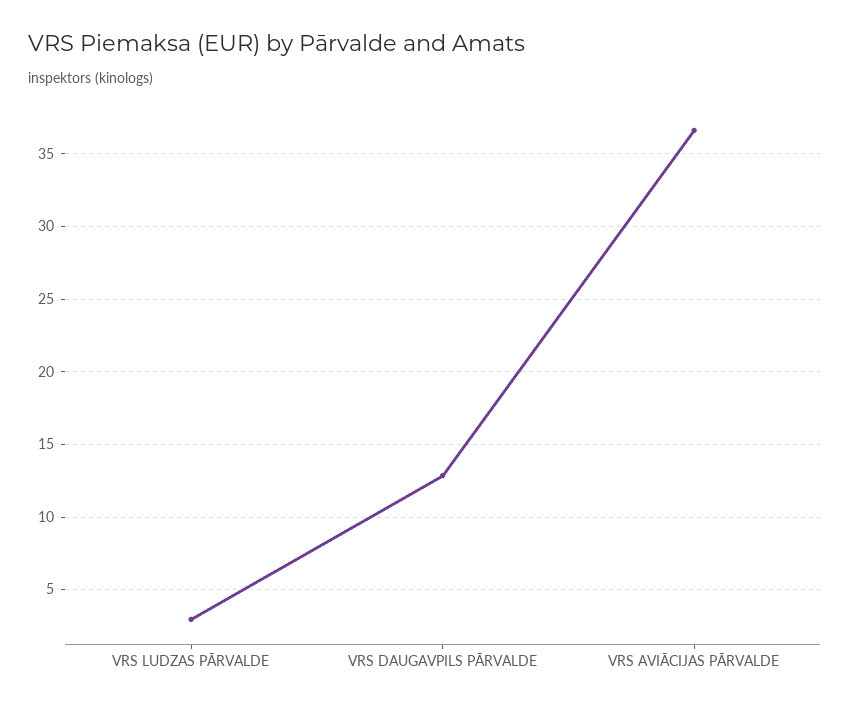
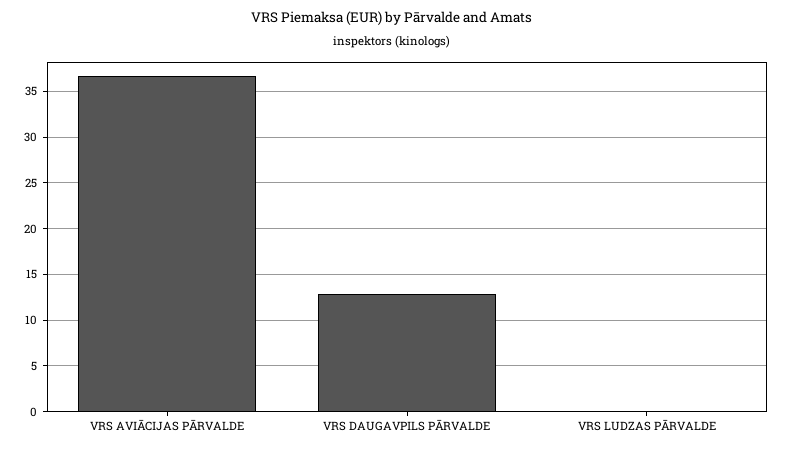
  {
-   "VRS LUDZAS PĀRVALDE": 3,
+   "VRS LUDZAS PĀRVALDE": 0,
    "VRS DAUGAVPILS PĀRVALDE": 13,
    "VRS AVIĀCIJAS PĀRVALDE": 36.5
  }

